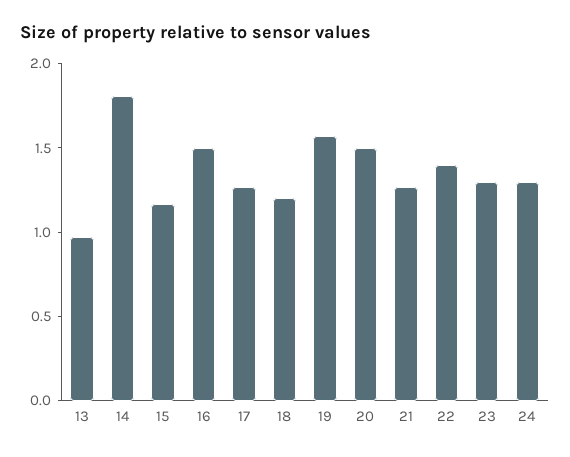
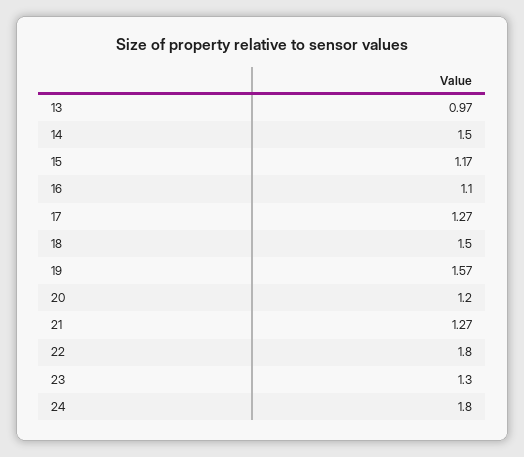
  {
    "13": 0.97,
-   "14": 1.8,
+   "14": 1.5,
    "15": 1.17,
-   "16": 1.5,
+   "16": 1.1,
    "17": 1.27,
-   "18": 1.2,
+   "18": 1.5,
    "19": 1.57,
-   "20": 1.5,
+   "20": 1.2,
    "21": 1.27,
-   "22": 1.4,
+   "22": 1.8,
    "23": 1.3,
-   "24": 1.3
+   "24": 1.8
  }

